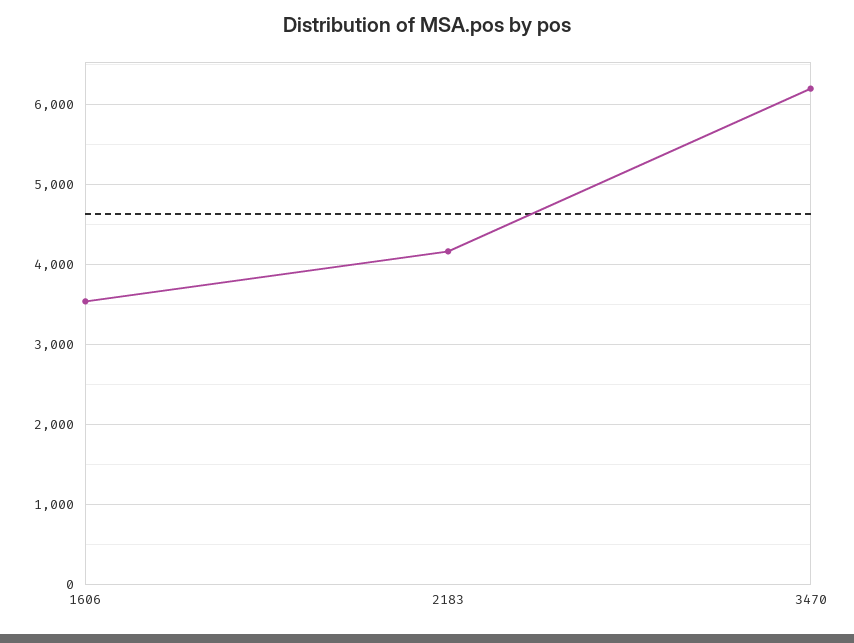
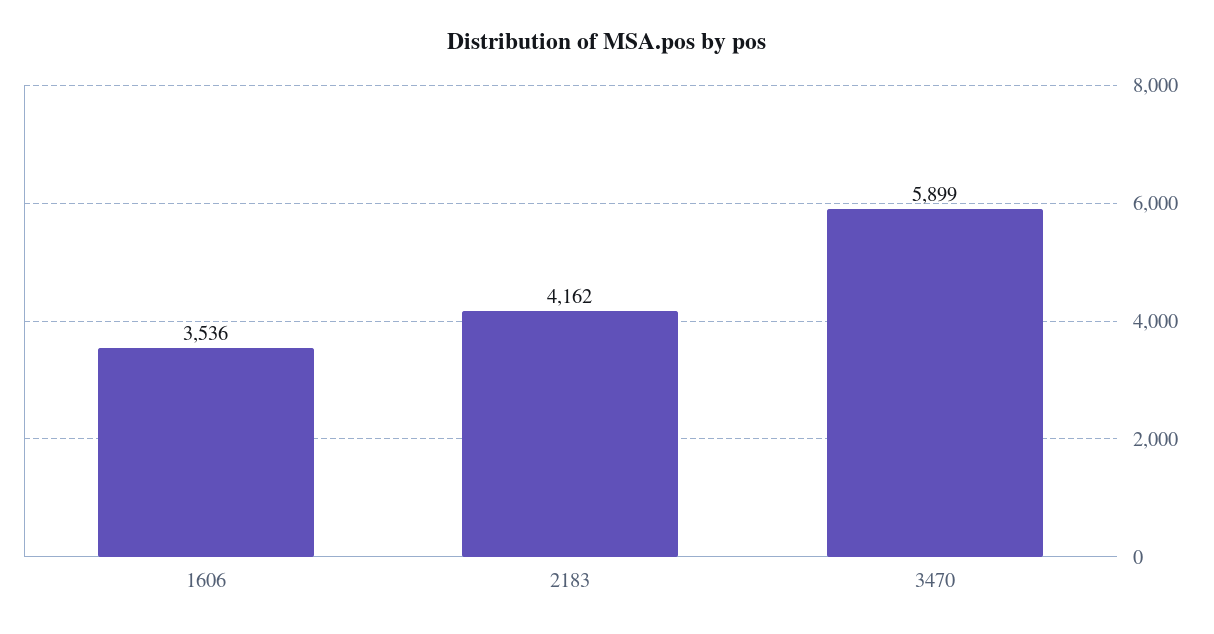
  {
    "1606": 3536,
    "2183": 4162,
-   "3470": 6200
+   "3470": 5899
  }

